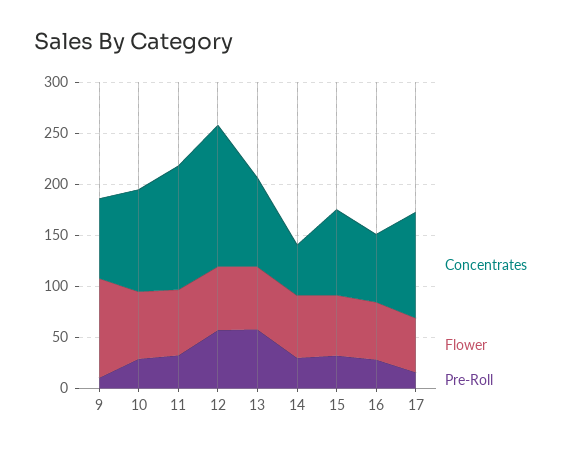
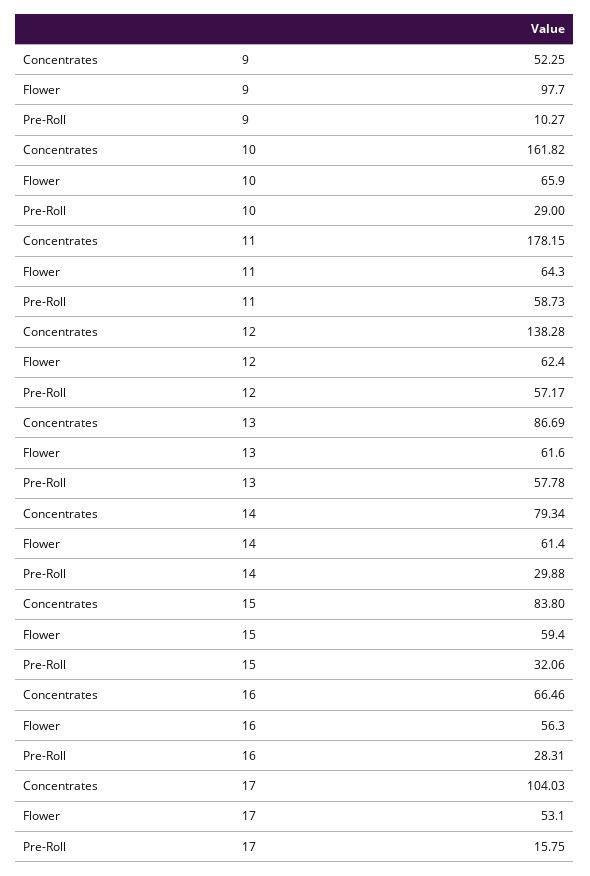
  {
    "Concentrates": {
-     "9": 80,
+     "9": 52.25,
-     "10": 100,
+     "10": 161.82,
-     "11": 120,
+     "11": 178.15,
      "12": 138.28,
      "13": 86.69,
-     "14": 50,
+     "14": 79.34,
      "15": 83.8,
      "16": 66.46,
      "17": 104.03
    },
    "Flower": {
      "9": 97.7,
      "10": 65.9,
      "11": 64.3,
      "12": 62.4,
      "13": 61.6,
      "14": 61.4,
      "15": 59.4,
      "16": 56.3,
      "17": 53.1
    },
    "Pre-Roll": {
      "9": 10.27,
      "10": 29,
-     "11": 30,
+     "11": 58.73,
      "12": 57.17,
      "13": 57.78,
      "14": 29.88,
      "15": 32.06,
      "16": 28.31,
      "17": 15.75
    }
  }

